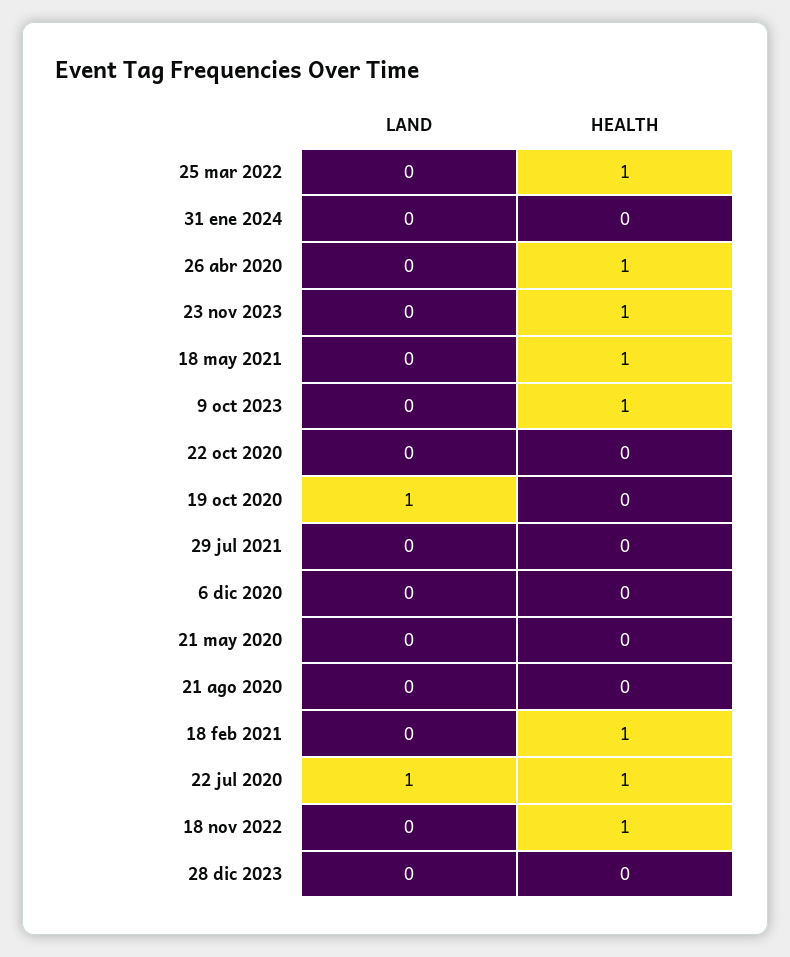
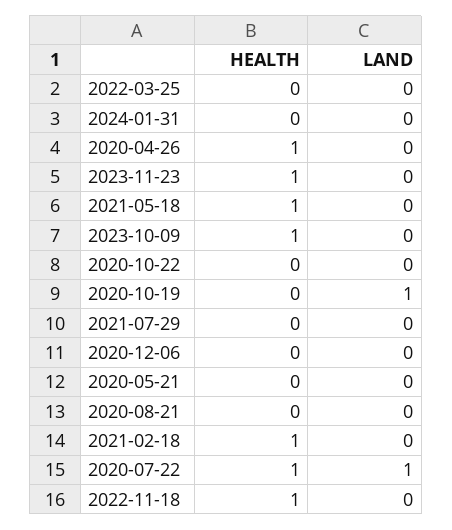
  {
    "LAND": {
      "25 mar 2022": 0,
      "31 ene 2024": 0,
      "26 abr 2020": 0,
      "23 nov 2023": 0,
      "18 may 2021": 0,
      "9 oct 2023": 0,
      "22 oct 2020": 0,
      "19 oct 2020": 1,
      "29 jul 2021": 0,
      "6 dic 2020": 0,
      "21 may 2020": 0,
      "21 ago 2020": 0,
      "18 feb 2021": 0,
      "22 jul 2020": 1,
-     "18 nov 2022": 0,
+     "18 nov 2022": 0
-     "28 dic 2023": 0
    },
    "HEALTH": {
-     "25 mar 2022": 1,
+     "25 mar 2022": 0,
      "31 ene 2024": 0,
      "26 abr 2020": 1,
      "23 nov 2023": 1,
      "18 may 2021": 1,
      "9 oct 2023": 1,
      "22 oct 2020": 0,
      "19 oct 2020": 0,
      "29 jul 2021": 0,
      "6 dic 2020": 0,
      "21 may 2020": 0,
      "21 ago 2020": 0,
      "18 feb 2021": 1,
      "22 jul 2020": 1,
-     "18 nov 2022": 1,
+     "18 nov 2022": 1
-     "28 dic 2023": 0
    }
  }

